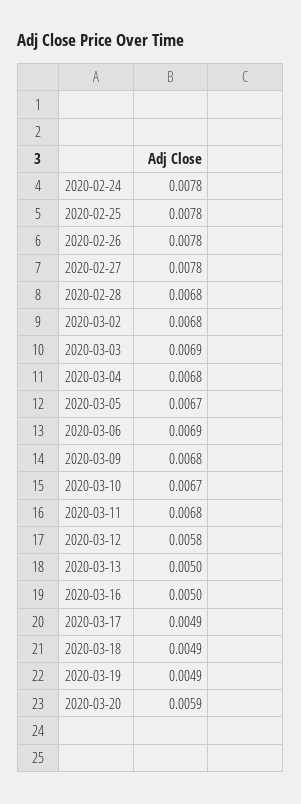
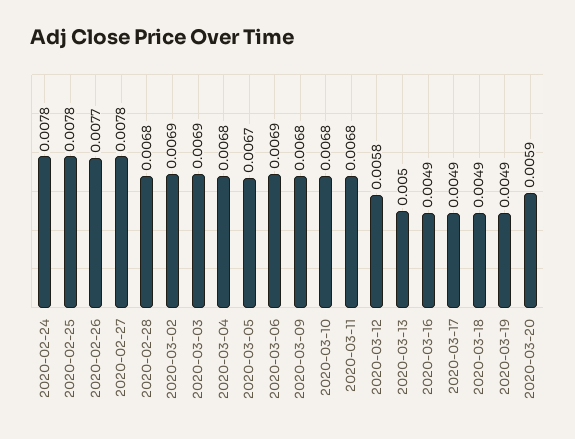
  {
    "2020-02-24": 0.0078,
    "2020-02-25": 0.0078,
-   "2020-02-26": 0.0078,
+   "2020-02-26": 0.0077,
    "2020-02-27": 0.0078,
    "2020-02-28": 0.0068,
-   "2020-03-02": 0.0068,
+   "2020-03-02": 0.0069,
    "2020-03-03": 0.0069,
    "2020-03-04": 0.0068,
    "2020-03-05": 0.0067,
    "2020-03-06": 0.0069,
    "2020-03-09": 0.0068,
-   "2020-03-10": 0.0067,
+   "2020-03-10": 0.0068,
    "2020-03-11": 0.0068,
    "2020-03-12": 0.0058,
    "2020-03-13": 0.005,
-   "2020-03-16": 0.005,
+   "2020-03-16": 0.0049,
    "2020-03-17": 0.0049,
    "2020-03-18": 0.0049,
    "2020-03-19": 0.0049,
    "2020-03-20": 0.0059
  }

